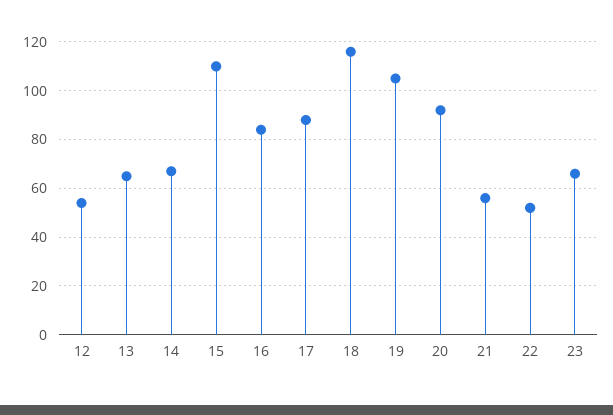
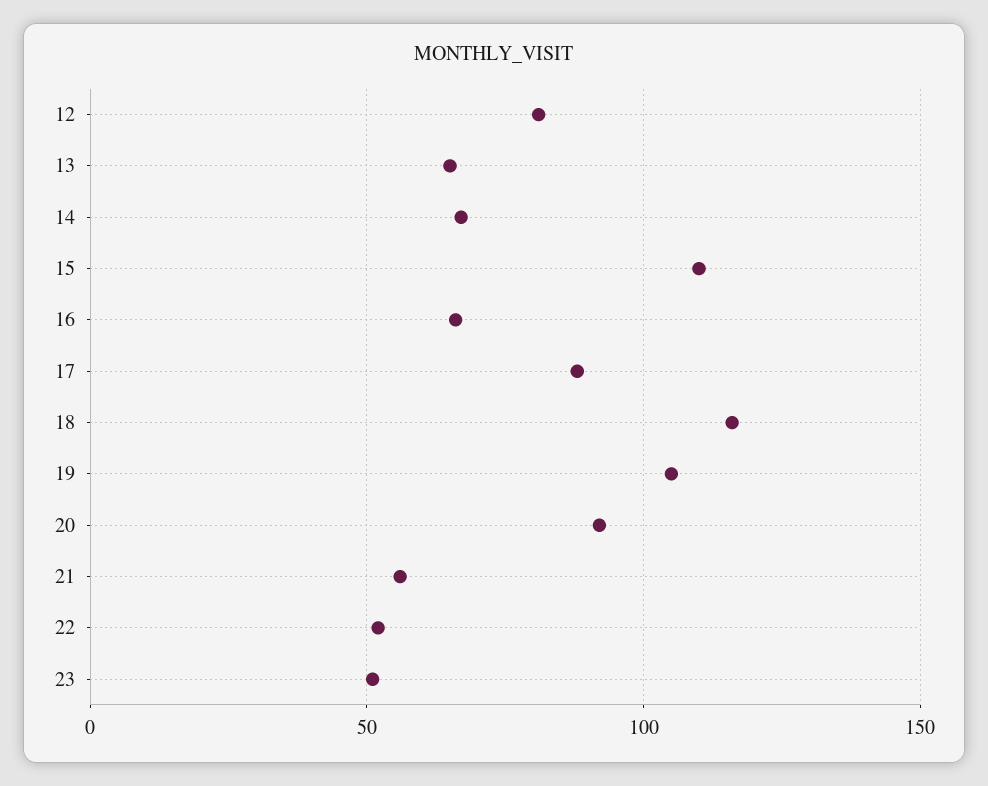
  {
-   "12": 55,
+   "12": 80,
    "13": 65,
    "14": 65,
    "15": 110,
-   "16": 85,
+   "16": 65,
    "17": 90,
    "18": 115,
    "19": 105,
    "20": 90,
    "21": 55,
    "22": 50,
-   "23": 65
+   "23": 50
  }

